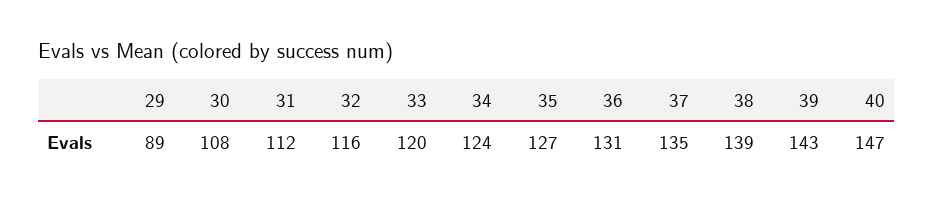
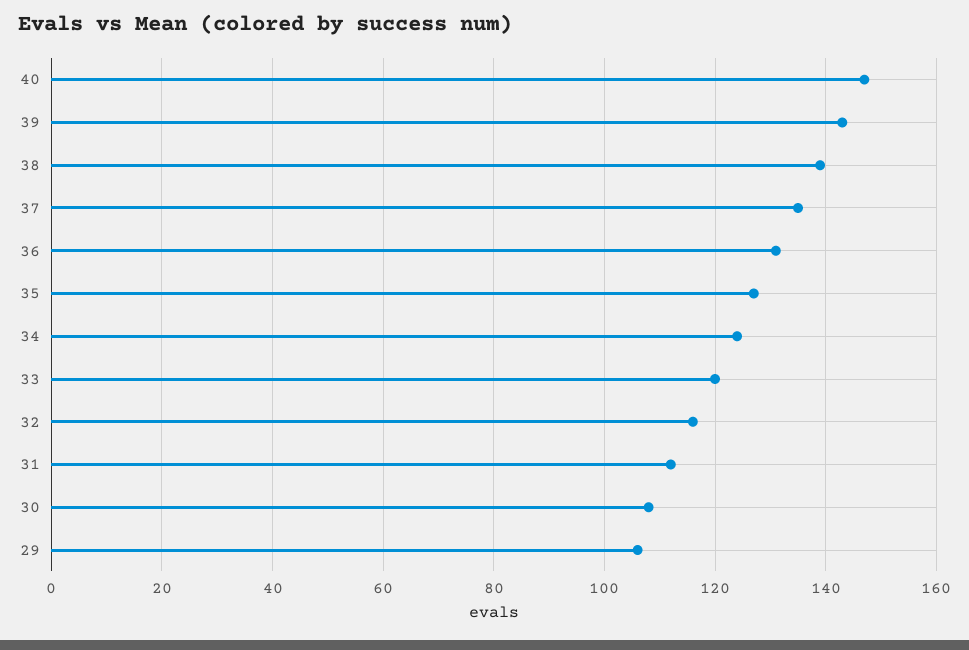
  {
-   "29": 89,
+   "29": 105,
    "30": 108,
    "31": 112,
    "32": 116,
    "33": 120,
    "34": 124,
    "35": 127,
    "36": 131,
    "37": 135,
    "38": 139,
    "39": 143,
    "40": 147
  }

